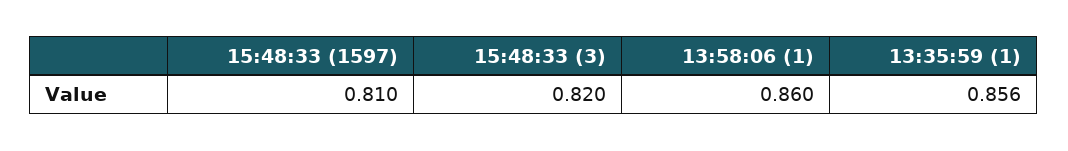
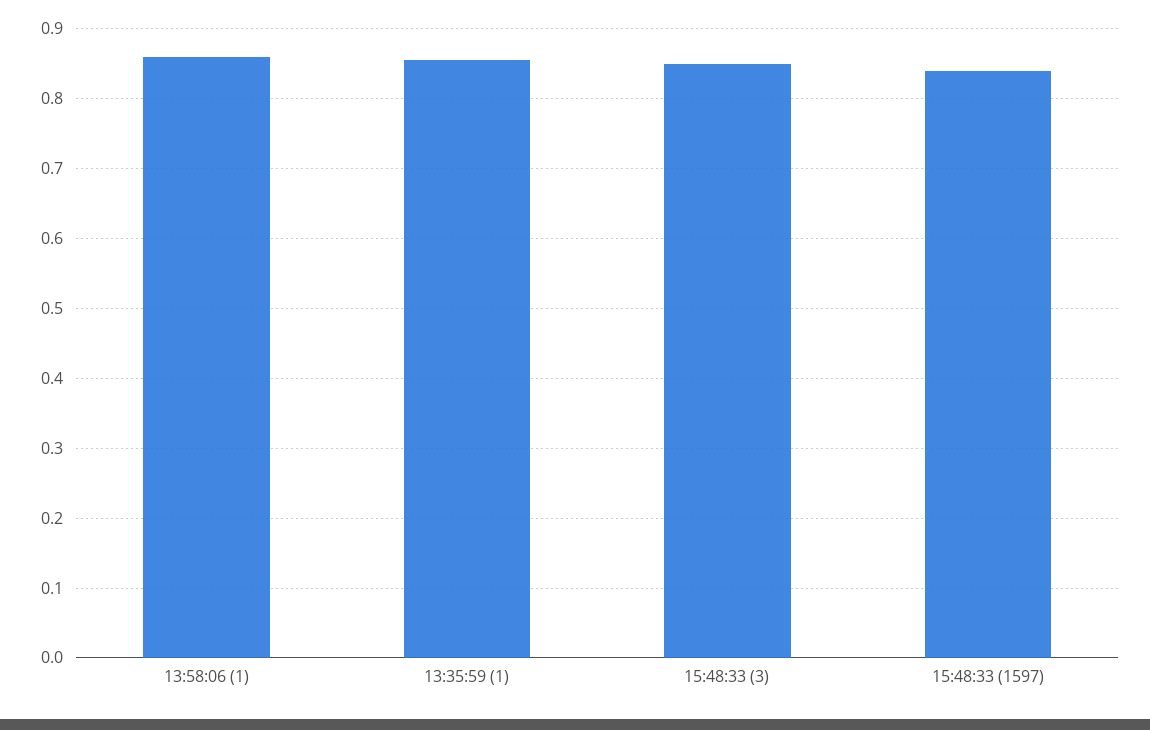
  {
-   "15:48:33 (1597)": 0.81,
+   "15:48:33 (1597)": 0.84,
-   "15:48:33 (3)": 0.82,
+   "15:48:33 (3)": 0.85,
    "13:58:06 (1)": 0.86,
    "13:35:59 (1)": 0.856
  }

